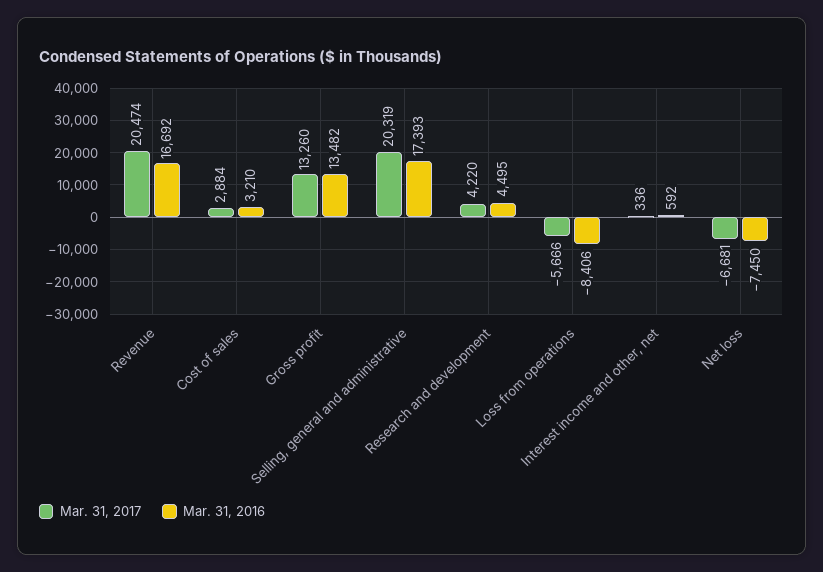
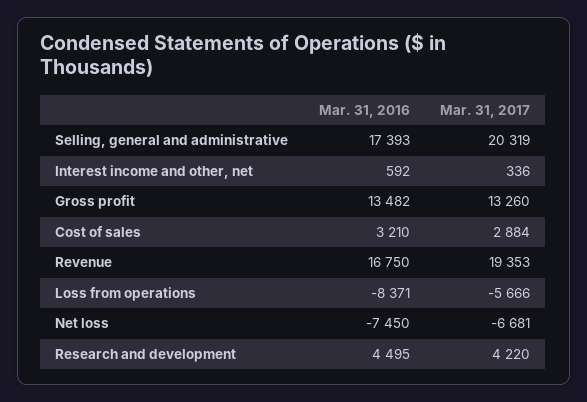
  {
    "Mar. 31, 2017": {
-     "Revenue": 20474,
+     "Revenue": 19353,
      "Cost of sales": 2884,
      "Gross profit": 13260,
      "Selling, general and administrative": 20319,
      "Research and development": 4220,
      "Loss from operations": -5666,
      "Interest income and other, net": 336,
      "Net loss": -6681
    },
    "Mar. 31, 2016": {
-     "Revenue": 16692,
+     "Revenue": 16750,
      "Cost of sales": 3210,
      "Gross profit": 13482,
      "Selling, general and administrative": 17393,
      "Research and development": 4495,
-     "Loss from operations": -8406,
+     "Loss from operations": -8371,
      "Interest income and other, net": 592,
      "Net loss": -7450
    }
  }

